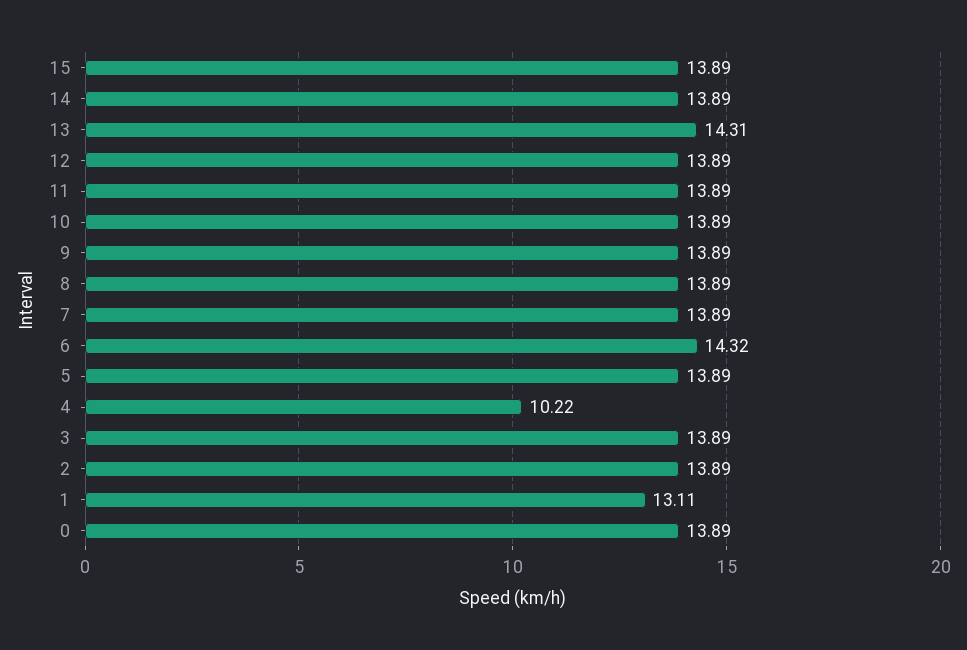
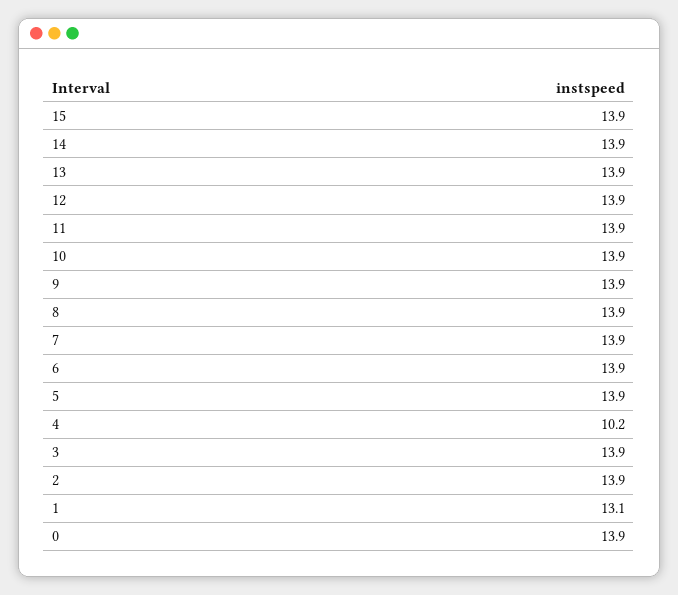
  {
    "15": 13.89,
    "14": 13.89,
-   "13": 14.31,
+   "13": 13.9,
    "12": 13.89,
    "11": 13.89,
    "10": 13.89,
    "9": 13.89,
    "8": 13.89,
    "7": 13.89,
-   "6": 14.32,
+   "6": 13.9,
    "5": 13.89,
    "4": 10.22,
    "3": 13.89,
    "2": 13.89,
    "1": 13.11,
    "0": 13.89
  }

